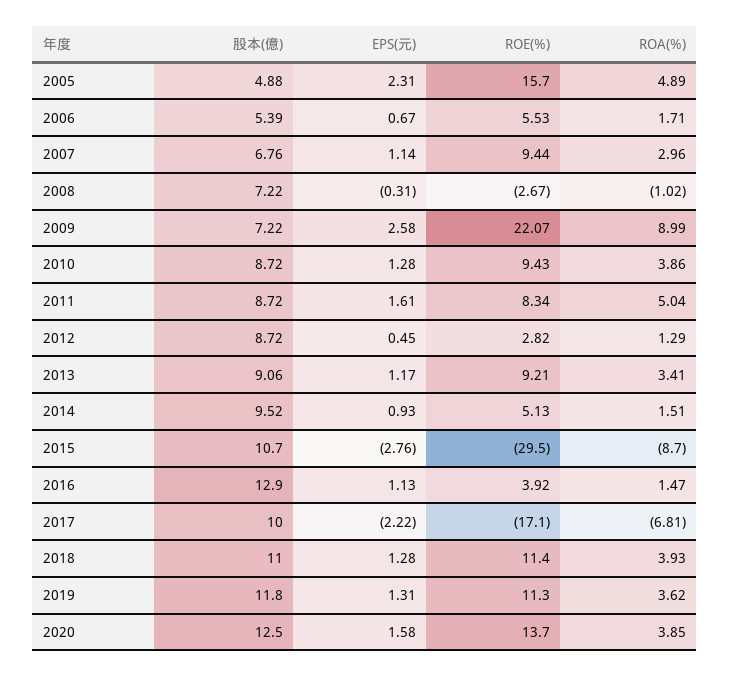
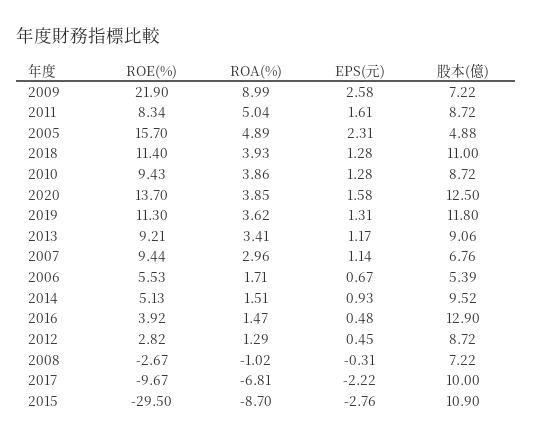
  {
    "股本(億)": {
      "2005": 4.88,
      "2006": 5.39,
      "2007": 6.76,
      "2008": 7.22,
      "2009": 7.22,
      "2010": 8.72,
      "2011": 8.72,
      "2012": 8.72,
      "2013": 9.06,
      "2014": 9.52,
-     "2015": 10.7,
+     "2015": 10.9,
      "2016": 12.9,
      "2017": 10,
      "2018": 11,
      "2019": 11.8,
      "2020": 12.5
    },
    "EPS(元)": {
      "2005": 2.31,
      "2006": 0.67,
      "2007": 1.14,
      "2008": -0.31,
      "2009": 2.58,
      "2010": 1.28,
      "2011": 1.61,
      "2012": 0.45,
      "2013": 1.17,
      "2014": 0.93,
      "2015": -2.76,
-     "2016": 1.13,
+     "2016": 0.48,
      "2017": -2.22,
      "2018": 1.28,
      "2019": 1.31,
      "2020": 1.58
    },
    "ROE(%)": {
      "2005": 15.7,
      "2006": 5.53,
      "2007": 9.44,
      "2008": -2.67,
-     "2009": 22.07,
+     "2009": 21.9,
      "2010": 9.43,
      "2011": 8.34,
      "2012": 2.82,
      "2013": 9.21,
      "2014": 5.13,
      "2015": -29.5,
      "2016": 3.92,
-     "2017": -17.1,
+     "2017": -9.67,
      "2018": 11.4,
      "2019": 11.3,
      "2020": 13.7
    },
    "ROA(%)": {
      "2005": 4.89,
      "2006": 1.71,
      "2007": 2.96,
      "2008": -1.02,
      "2009": 8.99,
      "2010": 3.86,
      "2011": 5.04,
      "2012": 1.29,
      "2013": 3.41,
      "2014": 1.51,
      "2015": -8.7,
      "2016": 1.47,
      "2017": -6.81,
      "2018": 3.93,
      "2019": 3.62,
      "2020": 3.85
    }
  }

